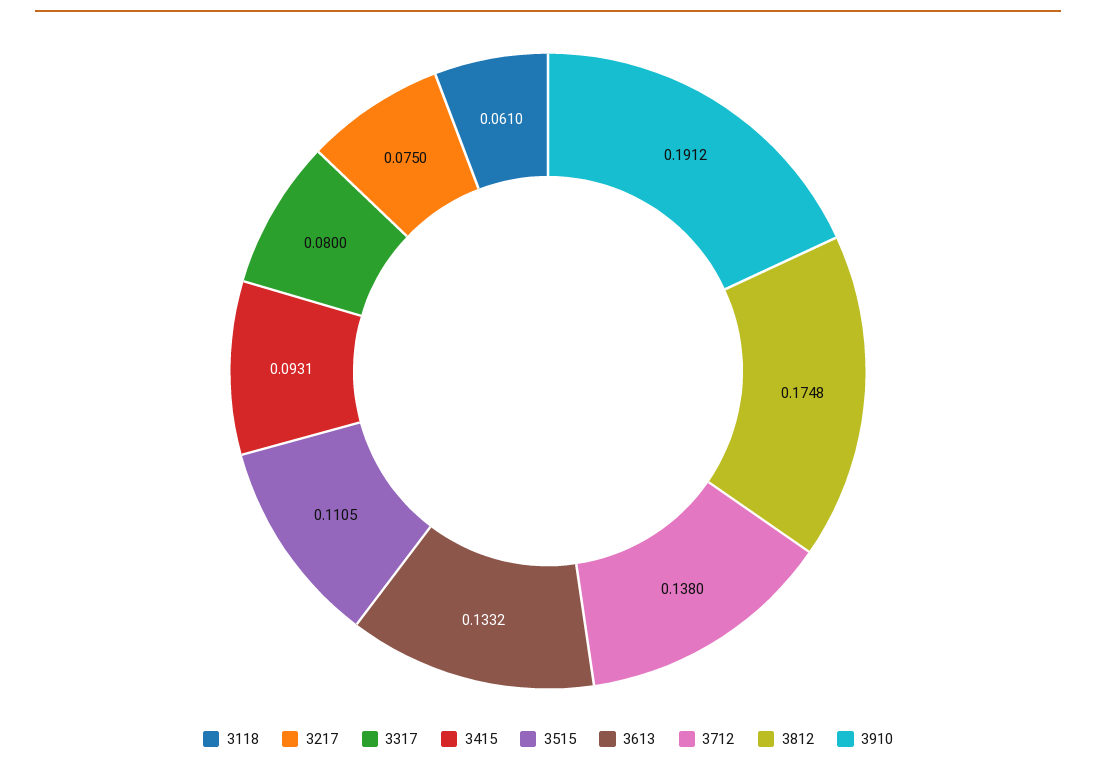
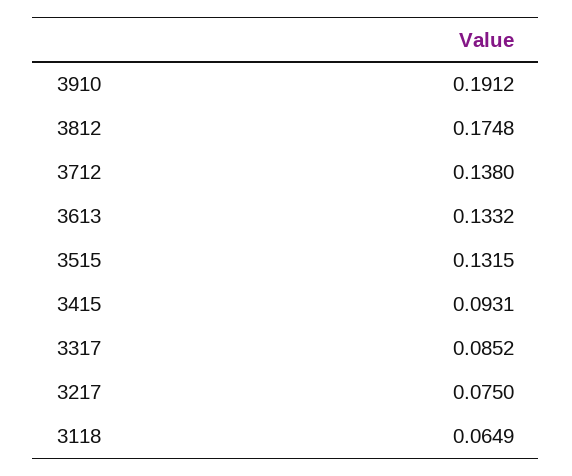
  {
-   "3118": 0.061,
+   "3118": 0.0649,
    "3217": 0.075,
-   "3317": 0.08,
+   "3317": 0.0852,
    "3415": 0.0931,
-   "3515": 0.1105,
+   "3515": 0.1315,
    "3613": 0.1332,
    "3712": 0.138,
    "3812": 0.1748,
    "3910": 0.1912
  }

